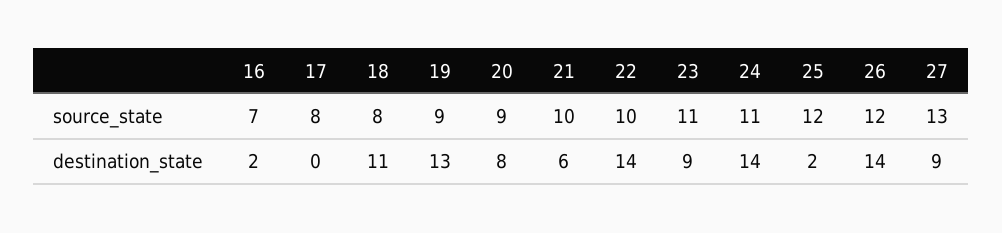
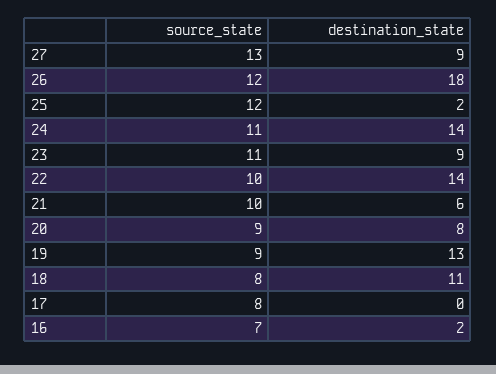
  {
    "16": {
      "source_state": 7,
      "destination_state": 2
    },
    "17": {
      "source_state": 8,
      "destination_state": 0
    },
    "18": {
      "source_state": 8,
      "destination_state": 11
    },
    "19": {
      "source_state": 9,
      "destination_state": 13
    },
    "20": {
      "source_state": 9,
      "destination_state": 8
    },
    "21": {
      "source_state": 10,
      "destination_state": 6
    },
    "22": {
      "source_state": 10,
      "destination_state": 14
    },
    "23": {
      "source_state": 11,
      "destination_state": 9
    },
    "24": {
      "source_state": 11,
      "destination_state": 14
    },
    "25": {
      "source_state": 12,
      "destination_state": 2
    },
    "26": {
      "source_state": 12,
-     "destination_state": 14
+     "destination_state": 18
    },
    "27": {
      "source_state": 13,
      "destination_state": 9
    }
  }

